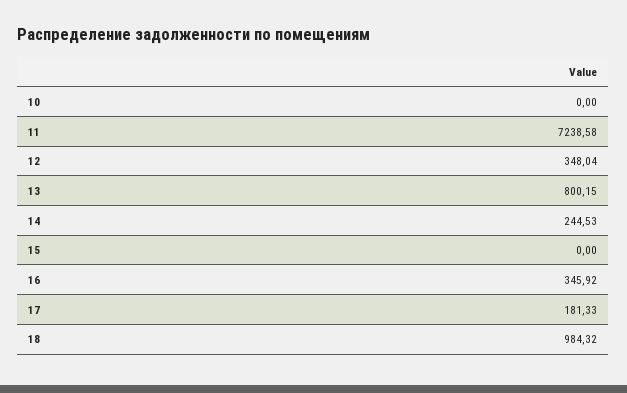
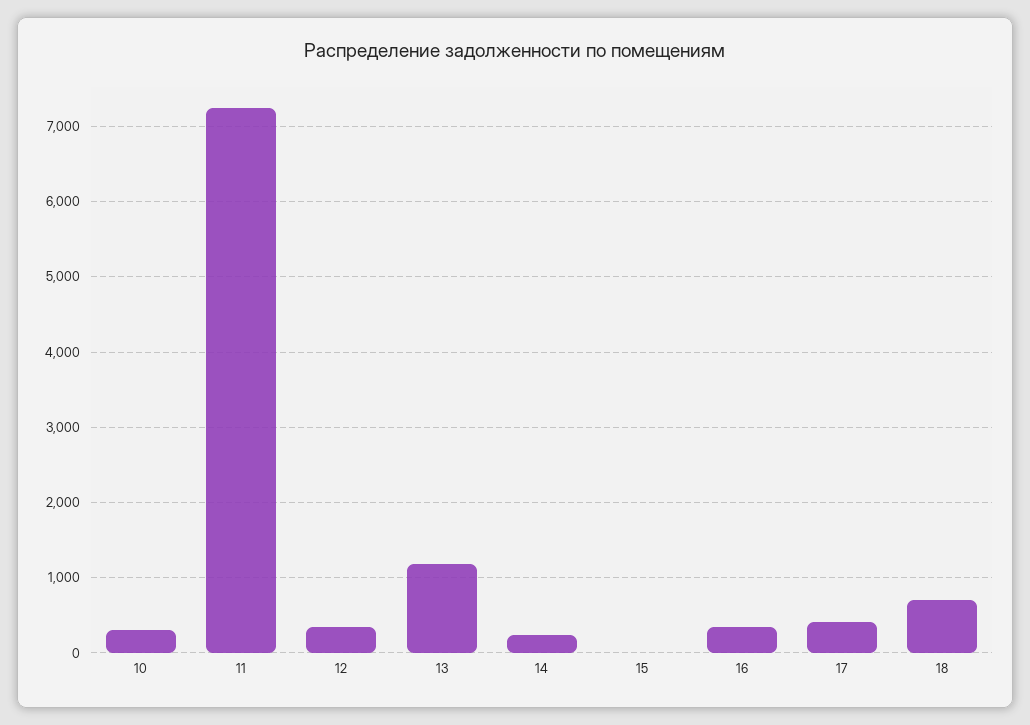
  {
-   "10": 0,
+   "10": 300,
    "11": 7238.58,
    "12": 348.04,
-   "13": 800.15,
+   "13": 1200,
    "14": 244.53,
    "15": 0,
    "16": 345.92,
-   "17": 181.33,
+   "17": 400,
-   "18": 984.32
+   "18": 700
  }

